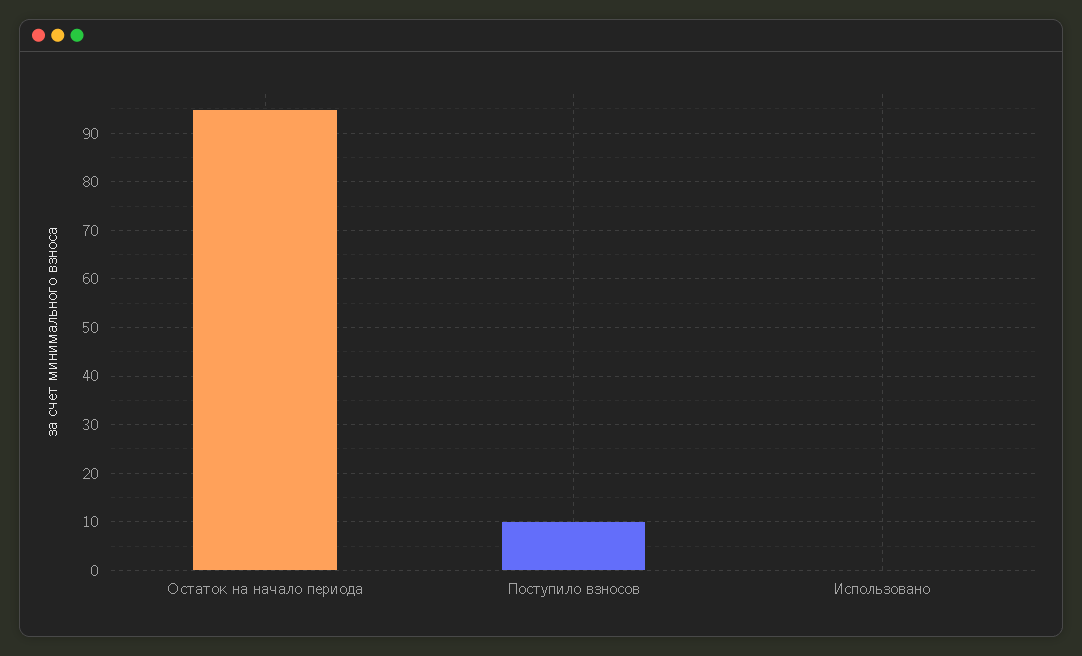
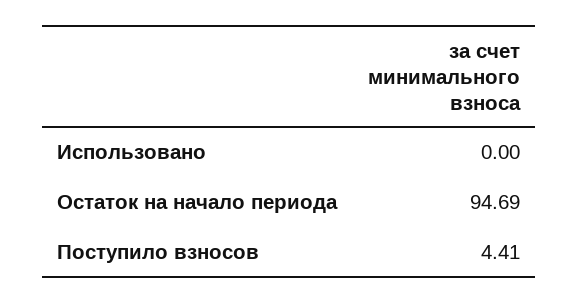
  {
    "Остаток на начало периода": 94.69,
-   "Поступило взносов": 10,
+   "Поступило взносов": 4.41,
    "Использовано": 0
  }

